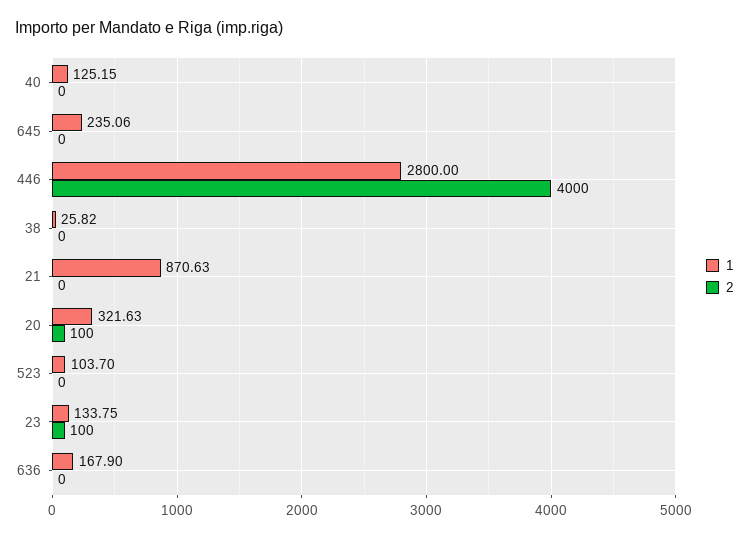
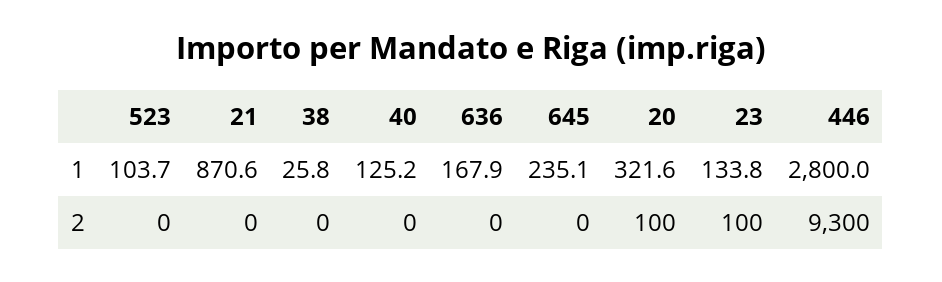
  {
    "1": {
      "40": 125.15,
      "645": 235.06,
      "446": 2800,
      "38": 25.82,
      "21": 870.63,
      "20": 321.63,
      "523": 103.7,
      "23": 133.75,
      "636": 167.9
    },
    "2": {
      "40": 0,
      "645": 0,
-     "446": 4000,
+     "446": 9300,
      "38": 0,
      "21": 0,
      "20": 100,
      "523": 0,
      "23": 100,
      "636": 0
    }
  }

